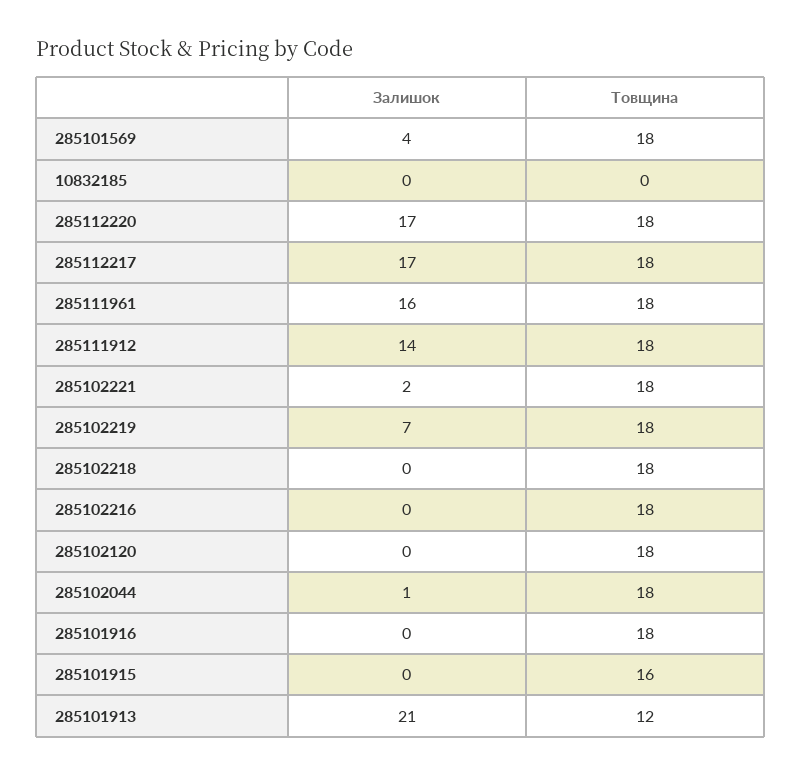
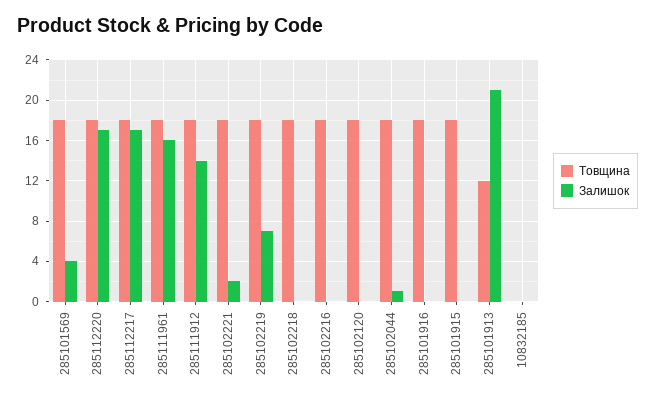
  {
    "Залишок": {
      "285101569": 4,
      "10832185": 0,
      "285112220": 17,
      "285112217": 17,
      "285111961": 16,
      "285111912": 14,
      "285102221": 2,
      "285102219": 7,
      "285102218": 0,
      "285102216": 0,
      "285102120": 0,
      "285102044": 1,
      "285101916": 0,
      "285101915": 0,
      "285101913": 21
    },
    "Товщина": {
      "285101569": 18,
      "10832185": 0,
      "285112220": 18,
      "285112217": 18,
      "285111961": 18,
      "285111912": 18,
      "285102221": 18,
      "285102219": 18,
      "285102218": 18,
      "285102216": 18,
      "285102120": 18,
      "285102044": 18,
      "285101916": 18,
-     "285101915": 16,
+     "285101915": 18,
      "285101913": 12
    }
  }

